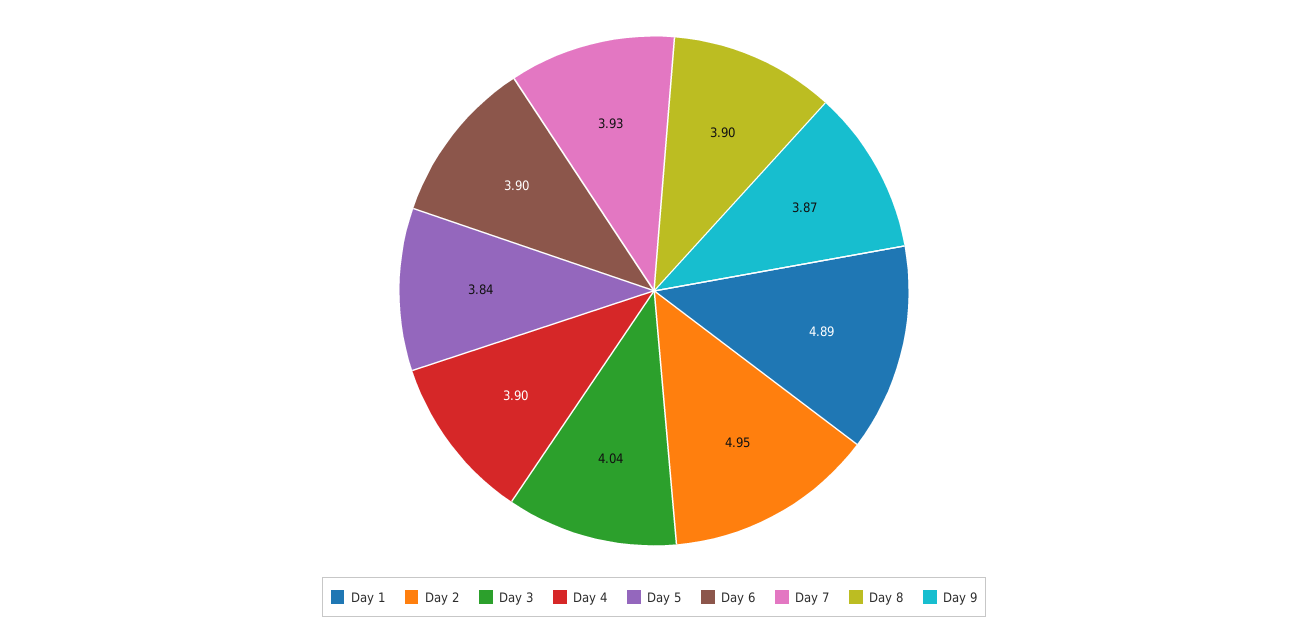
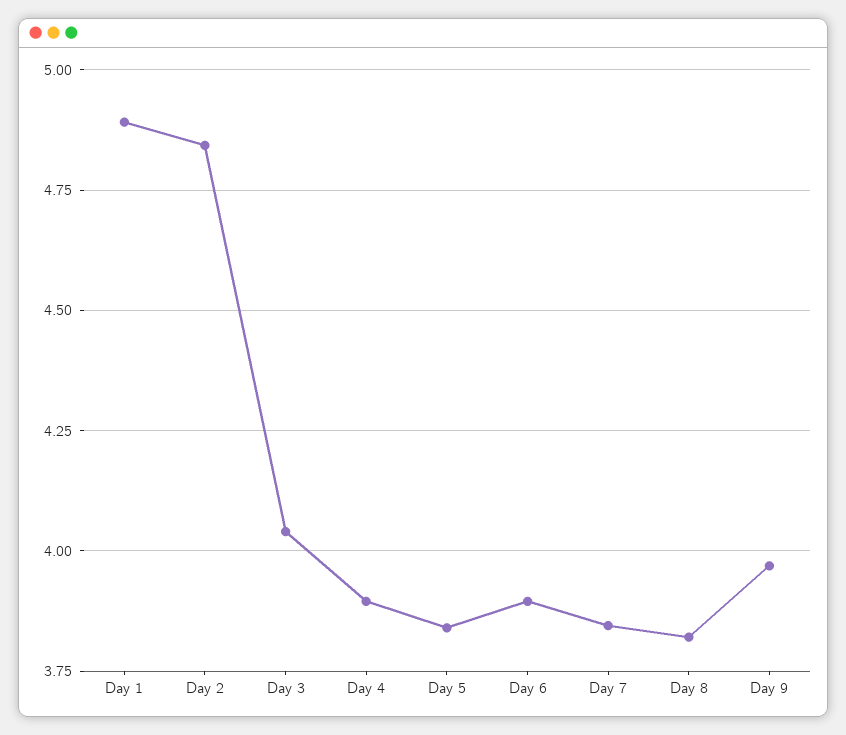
  {
    "Day 1": 4.89,
-   "Day 2": 4.95,
+   "Day 2": 4.85,
    "Day 3": 4.04,
    "Day 4": 3.9,
    "Day 5": 3.84,
    "Day 6": 3.9,
-   "Day 7": 3.93,
+   "Day 7": 3.85,
-   "Day 8": 3.9,
+   "Day 8": 3.825,
-   "Day 9": 3.87
+   "Day 9": 3.975
  }

